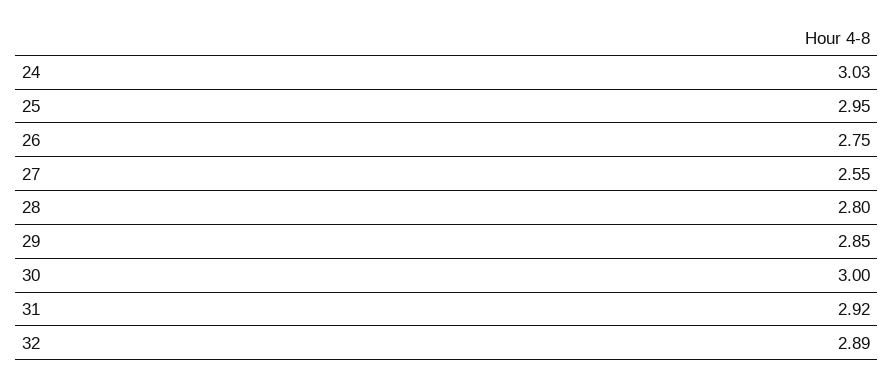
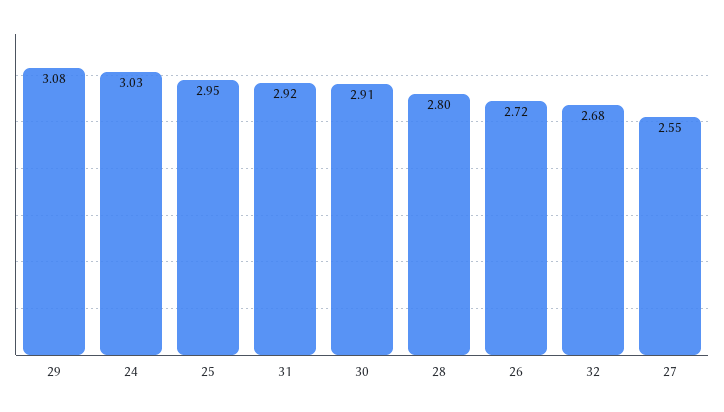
  {
    "24": 3.03,
    "25": 2.95,
-   "26": 2.75,
+   "26": 2.72,
    "27": 2.55,
    "28": 2.8,
-   "29": 2.85,
+   "29": 3.08,
-   "30": 3,
+   "30": 2.91,
    "31": 2.92,
-   "32": 2.89
+   "32": 2.68
  }

